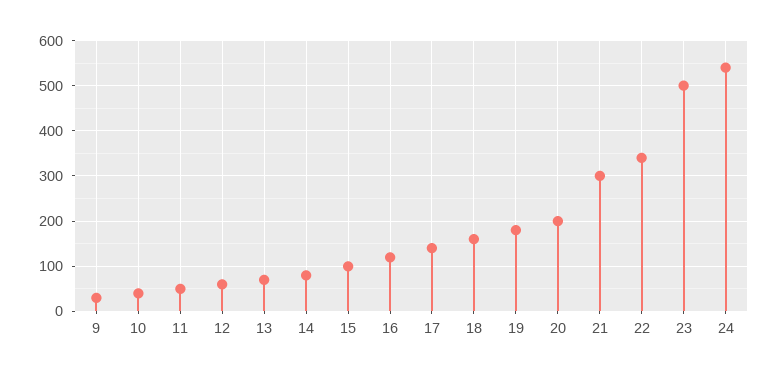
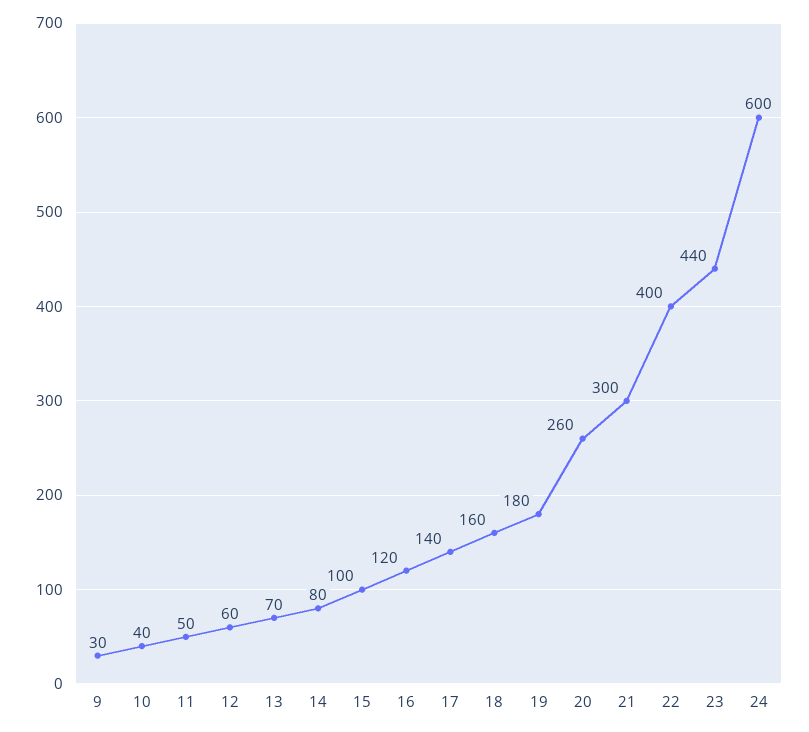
  {
    "9": 30,
    "10": 40,
    "11": 50,
    "12": 60,
    "13": 70,
    "14": 80,
    "15": 100,
    "16": 120,
    "17": 140,
    "18": 160,
    "19": 180,
-   "20": 200,
+   "20": 260,
    "21": 300,
-   "22": 340,
+   "22": 400,
-   "23": 500,
+   "23": 440,
-   "24": 540
+   "24": 600
  }

